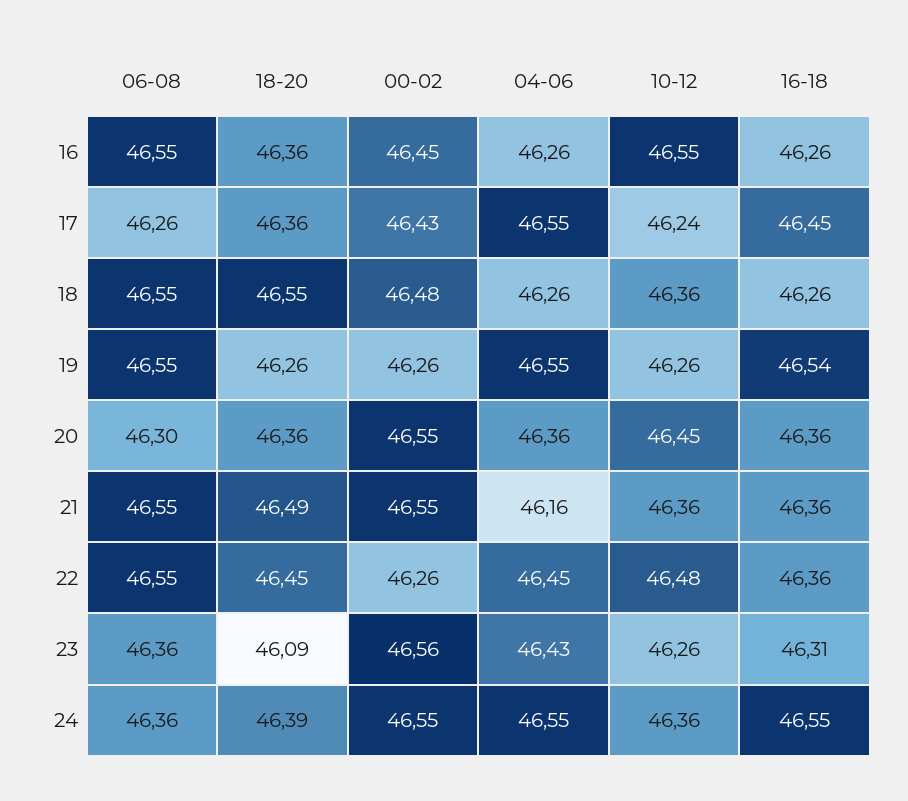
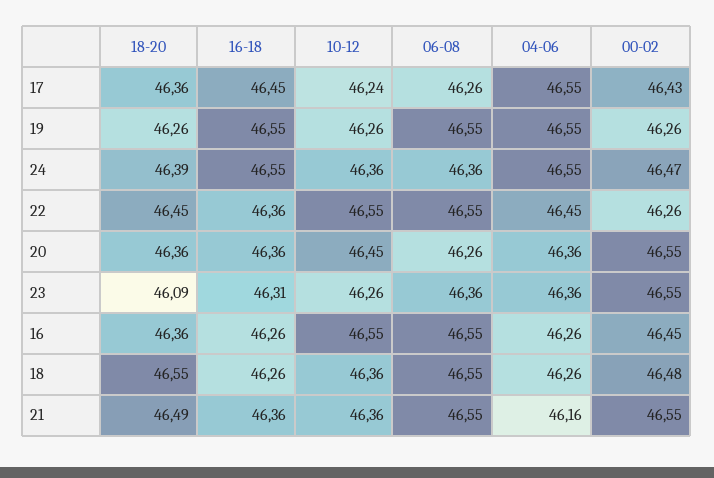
  {
    "06-08": {
      "16": 46.55,
      "17": 46.26,
      "18": 46.55,
      "19": 46.55,
-     "20": 46.3,
+     "20": 46.26,
      "21": 46.55,
      "22": 46.55,
      "23": 46.36,
      "24": 46.36
    },
    "18-20": {
      "16": 46.36,
      "17": 46.36,
      "18": 46.55,
      "19": 46.26,
      "20": 46.36,
      "21": 46.49,
      "22": 46.45,
      "23": 46.09,
      "24": 46.39
    },
    "00-02": {
      "16": 46.45,
      "17": 46.43,
      "18": 46.48,
      "19": 46.26,
      "20": 46.55,
      "21": 46.55,
      "22": 46.26,
-     "23": 46.56,
+     "23": 46.55,
-     "24": 46.55
+     "24": 46.47
    },
    "04-06": {
      "16": 46.26,
      "17": 46.55,
      "18": 46.26,
      "19": 46.55,
      "20": 46.36,
      "21": 46.16,
      "22": 46.45,
-     "23": 46.43,
+     "23": 46.36,
      "24": 46.55
    },
    "10-12": {
      "16": 46.55,
      "17": 46.24,
      "18": 46.36,
      "19": 46.26,
      "20": 46.45,
      "21": 46.36,
-     "22": 46.48,
+     "22": 46.55,
      "23": 46.26,
      "24": 46.36
    },
    "16-18": {
      "16": 46.26,
      "17": 46.45,
      "18": 46.26,
-     "19": 46.54,
+     "19": 46.55,
      "20": 46.36,
      "21": 46.36,
      "22": 46.36,
      "23": 46.31,
      "24": 46.55
    }
  }

